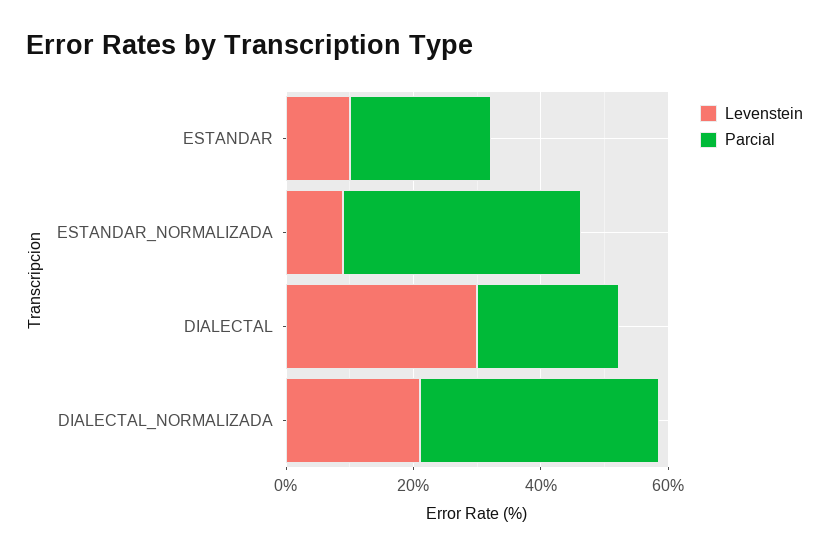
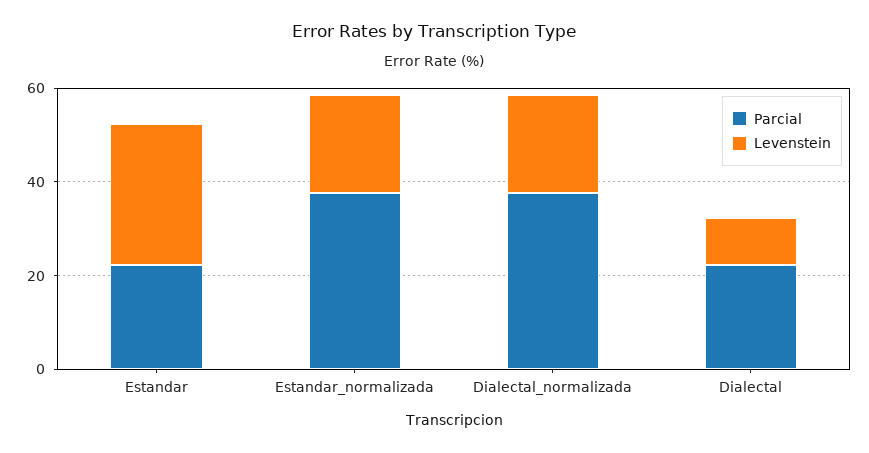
  {
    "Levenstein": {
-     "ESTANDAR": 10,
+     "ESTANDAR": 30,
-     "ESTANDAR_NORMALIZADA": 10,
+     "ESTANDAR_NORMALIZADA": 20,
-     "DIALECTAL": 30,
+     "DIALECTAL": 10,
      "DIALECTAL_NORMALIZADA": 20
    },
    "Parcial": {
      "ESTANDAR": 20,
      "ESTANDAR_NORMALIZADA": 40,
      "DIALECTAL": 20,
      "DIALECTAL_NORMALIZADA": 40
    }
  }

